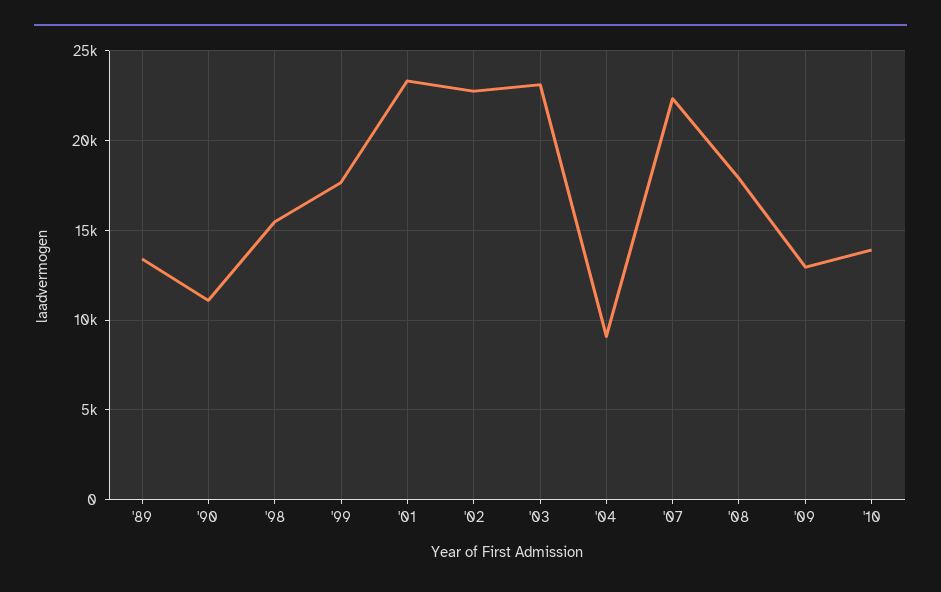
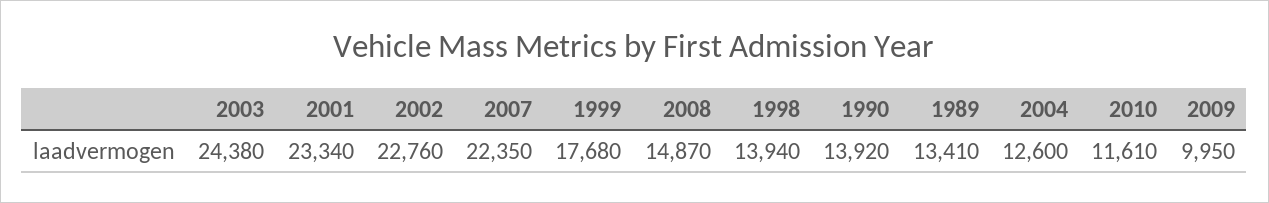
  {
    "'89": 13410,
-   "'90": 11000,
+   "'90": 13920,
-   "'98": 15500,
+   "'98": 13940,
    "'99": 17680,
    "'01": 23340,
    "'02": 22760,
-   "'03": 23000,
+   "'03": 24380,
-   "'04": 9000,
+   "'04": 12600,
    "'07": 22350,
-   "'08": 18000,
+   "'08": 14870,
-   "'09": 13000,
+   "'09": 9950,
-   "'10": 14000
+   "'10": 11610
  }

